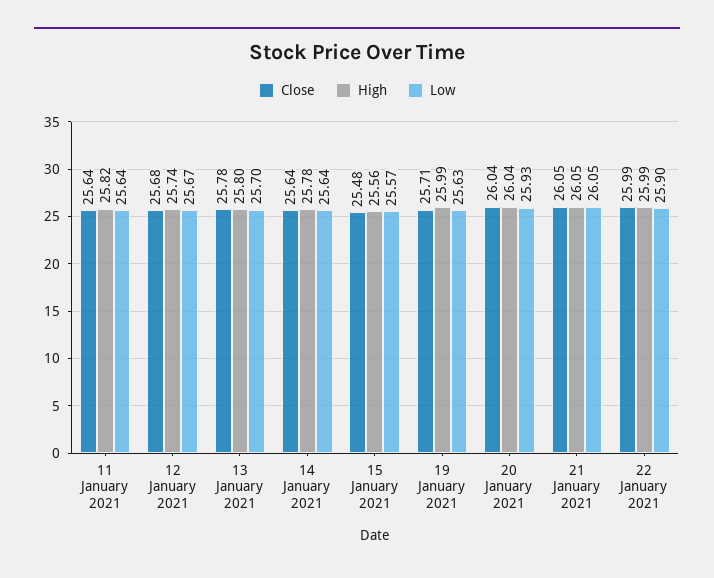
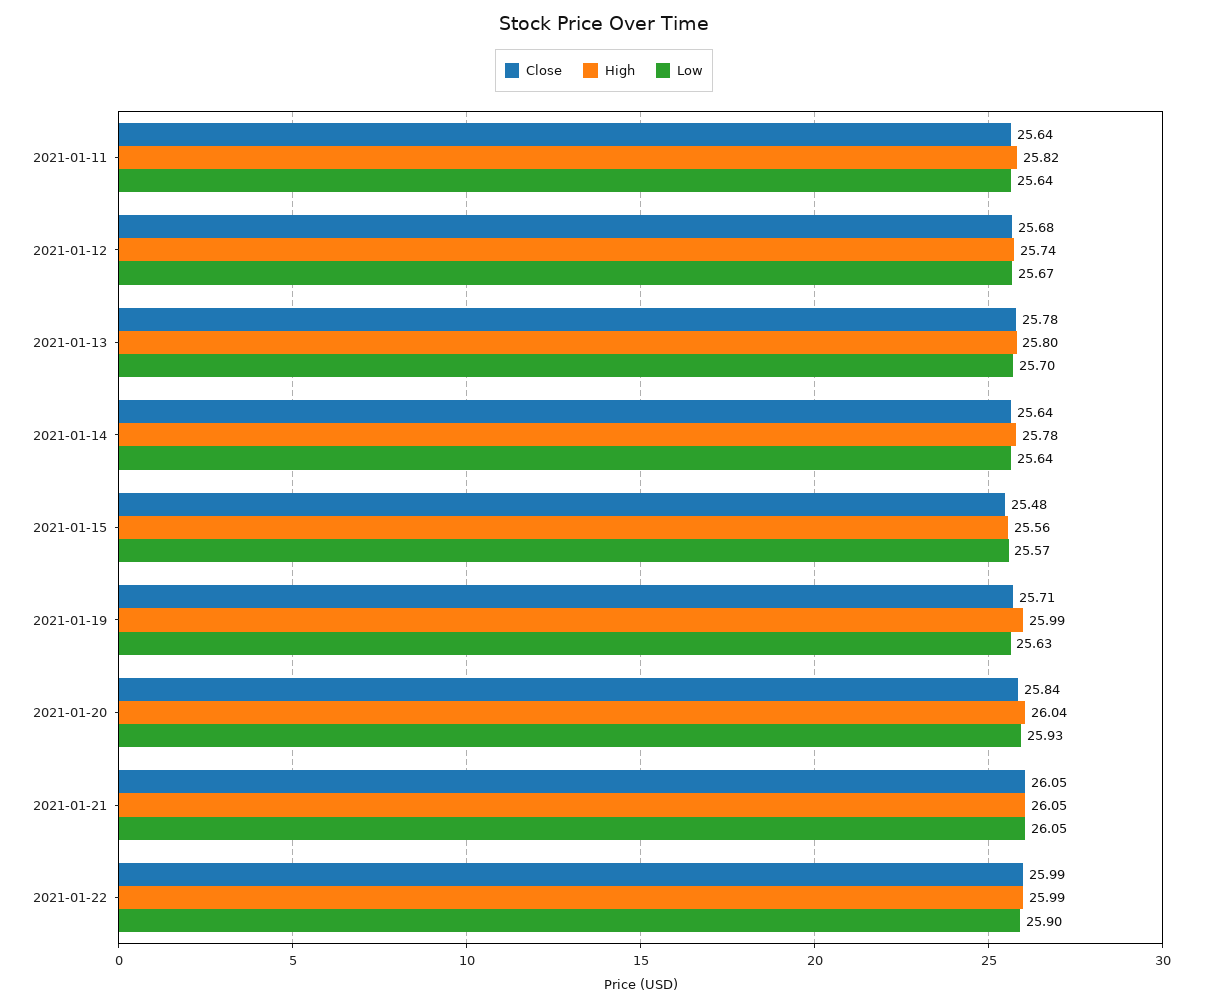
  {
    "Close": {
      "11 January 2021": 25.64,
      "12 January 2021": 25.68,
      "13 January 2021": 25.78,
      "14 January 2021": 25.64,
      "15 January 2021": 25.48,
      "19 January 2021": 25.71,
-     "20 January 2021": 26.04,
+     "20 January 2021": 25.84,
      "21 January 2021": 26.05,
      "22 January 2021": 25.99
    },
    "High": {
      "11 January 2021": 25.82,
      "12 January 2021": 25.74,
      "13 January 2021": 25.8,
      "14 January 2021": 25.78,
      "15 January 2021": 25.56,
      "19 January 2021": 25.99,
      "20 January 2021": 26.04,
      "21 January 2021": 26.05,
      "22 January 2021": 25.99
    },
    "Low": {
      "11 January 2021": 25.64,
      "12 January 2021": 25.67,
      "13 January 2021": 25.7,
      "14 January 2021": 25.64,
      "15 January 2021": 25.57,
      "19 January 2021": 25.63,
      "20 January 2021": 25.93,
      "21 January 2021": 26.05,
      "22 January 2021": 25.9
    }
  }

